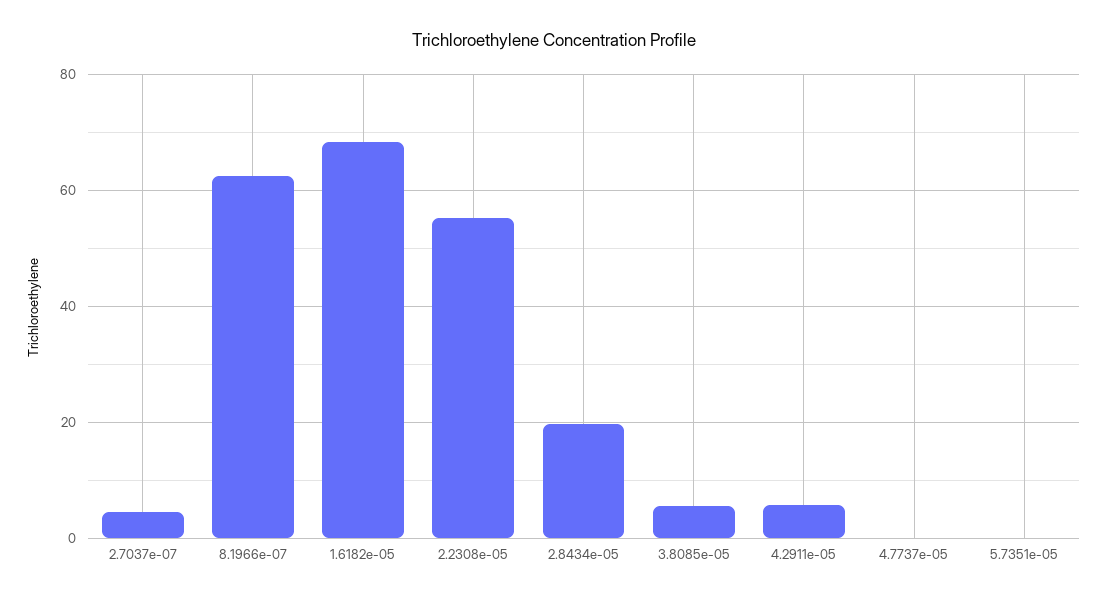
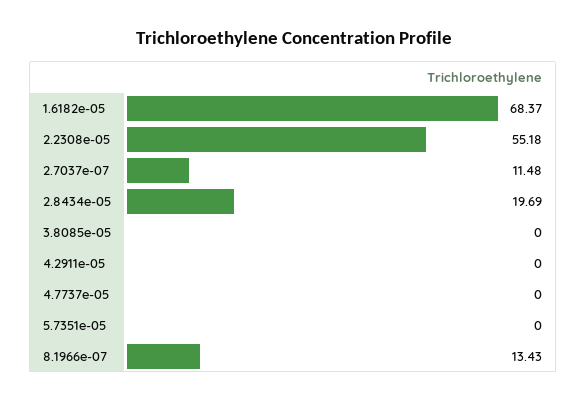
  {
-   "2.7037e-07": 4,
+   "2.7037e-07": 11.48,
-   "8.1966e-07": 62,
+   "8.1966e-07": 13.43,
    "1.6182e-05": 68.37,
    "2.2308e-05": 55.18,
    "2.8434e-05": 19.69,
-   "3.8085e-05": 6,
+   "3.8085e-05": 0,
-   "4.2911e-05": 6,
+   "4.2911e-05": 0,
    "4.7737e-05": 0,
    "5.7351e-05": 0
  }

